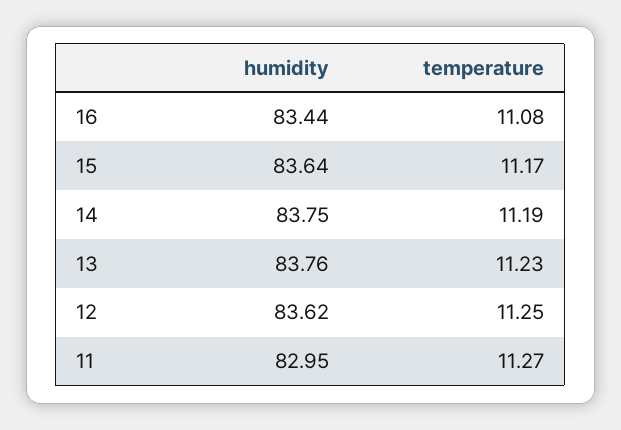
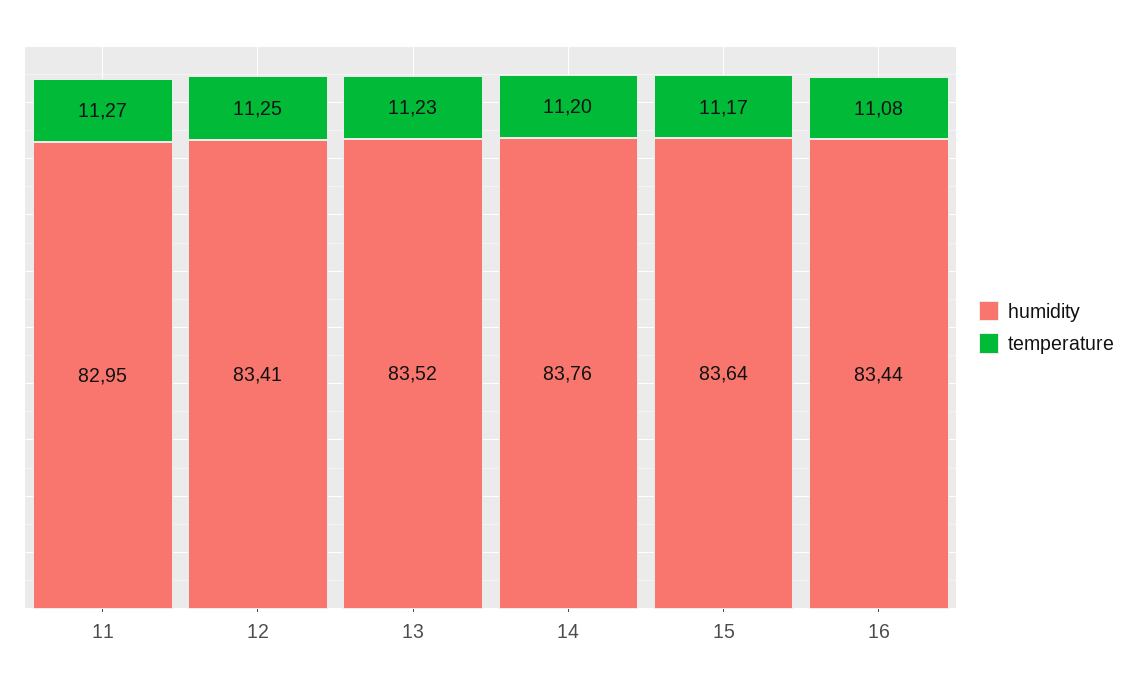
  {
    "humidity": {
      "16": 83.44,
      "15": 83.64,
-     "14": 83.75,
+     "14": 83.76,
-     "13": 83.76,
+     "13": 83.52,
-     "12": 83.62,
+     "12": 83.41,
      "11": 82.95
    },
    "temperature": {
      "16": 11.08,
      "15": 11.17,
-     "14": 11.19,
+     "14": 11.2,
      "13": 11.23,
      "12": 11.25,
      "11": 11.27
    }
  }

